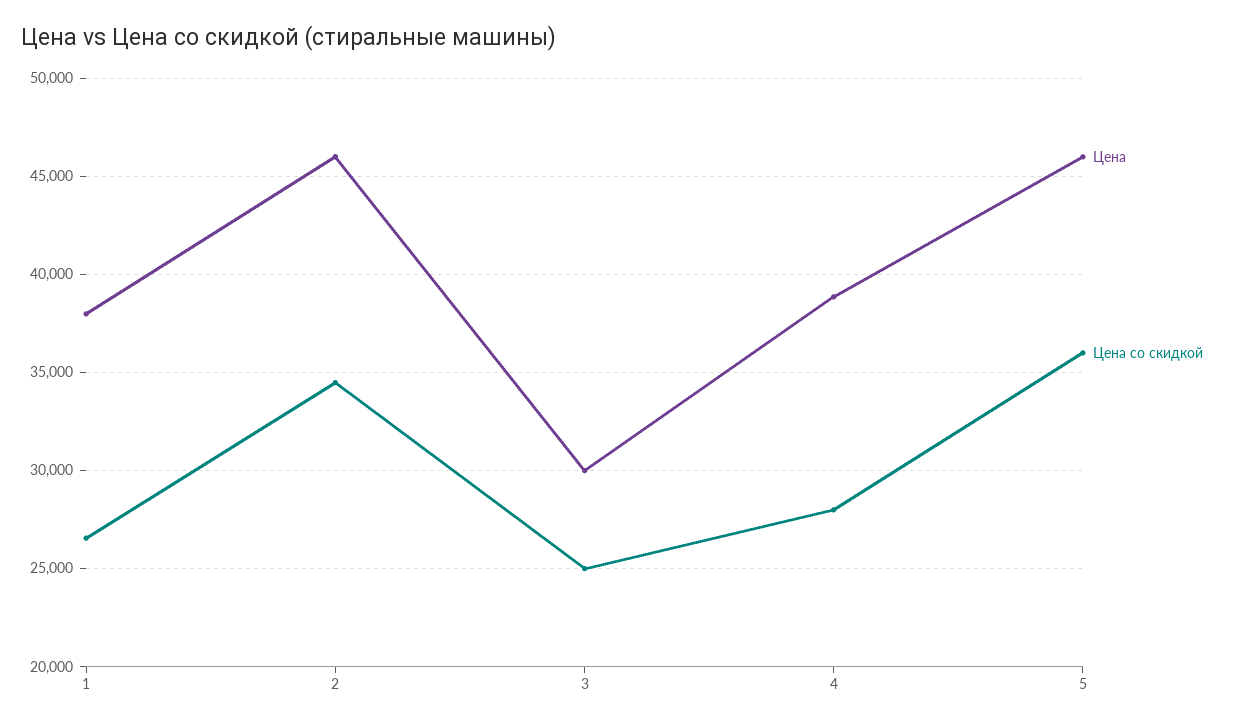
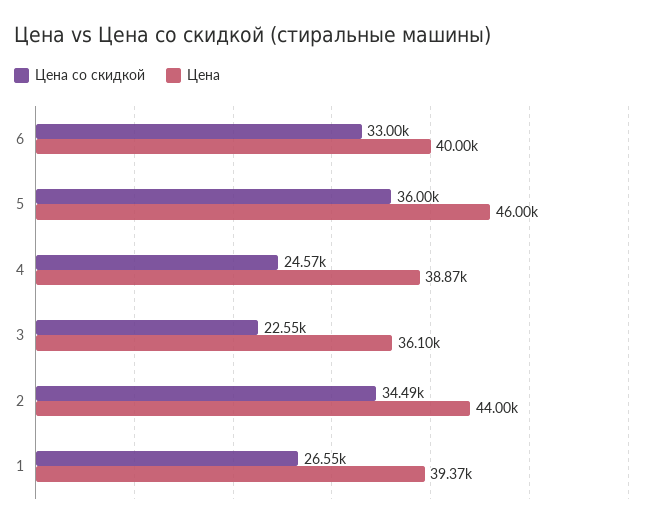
  {
    "Цена": {
-     "1": 38000,
+     "1": 39370,
-     "2": 46000,
+     "2": 44000,
-     "3": 30000,
+     "3": 36100,
      "4": 38870,
-     "5": 46000
+     "5": 46000,
+     "6": 40000
    },
    "Цена со скидкой": {
      "1": 26550,
      "2": 34490,
-     "3": 25000,
+     "3": 22550,
-     "4": 28000,
+     "4": 24570,
-     "5": 36000
+     "5": 36000,
+     "6": 33000
    }
  }

